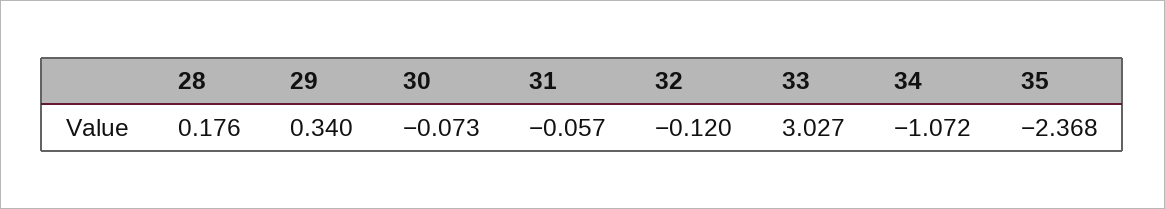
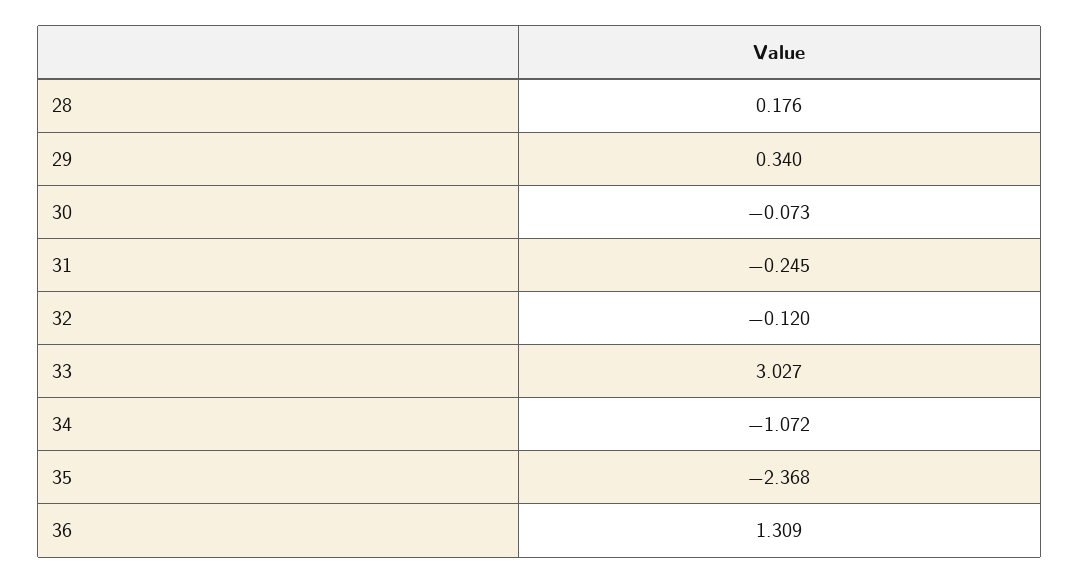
  {
    "28": 0.176,
    "29": 0.34,
    "30": -0.073,
-   "31": -0.057,
+   "31": -0.245,
    "32": -0.12,
    "33": 3.027,
    "34": -1.072,
-   "35": -2.368
+   "35": -2.368,
+   "36": 1.309
  }

